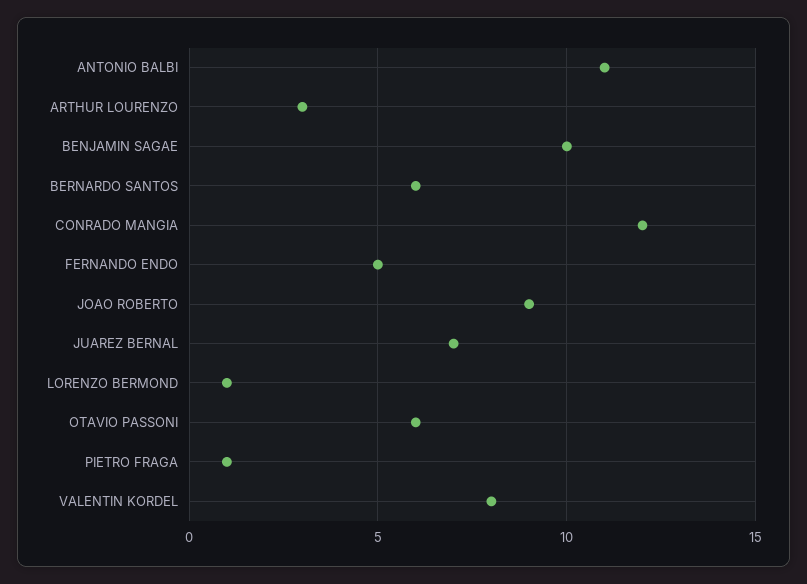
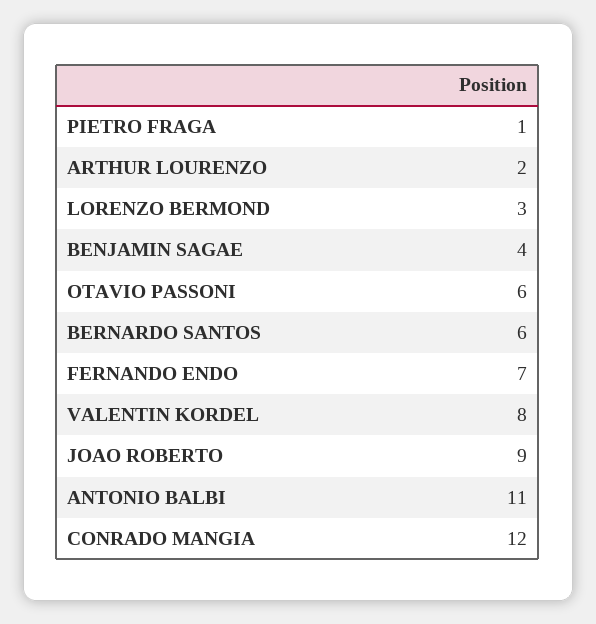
  {
    "ANTONIO BALBI": 11,
-   "ARTHUR LOURENZO": 3,
+   "ARTHUR LOURENZO": 2,
-   "BENJAMIN SAGAE": 10,
+   "BENJAMIN SAGAE": 4,
    "BERNARDO SANTOS": 6,
    "CONRADO MANGIA": 12,
-   "FERNANDO ENDO": 5,
+   "FERNANDO ENDO": 7,
    "JOAO ROBERTO": 9,
-   "JUAREZ BERNAL": 7,
-   "LORENZO BERMOND": 1,
+   "LORENZO BERMOND": 3,
    "OTAVIO PASSONI": 6,
    "PIETRO FRAGA": 1,
    "VALENTIN KORDEL": 8
  }

